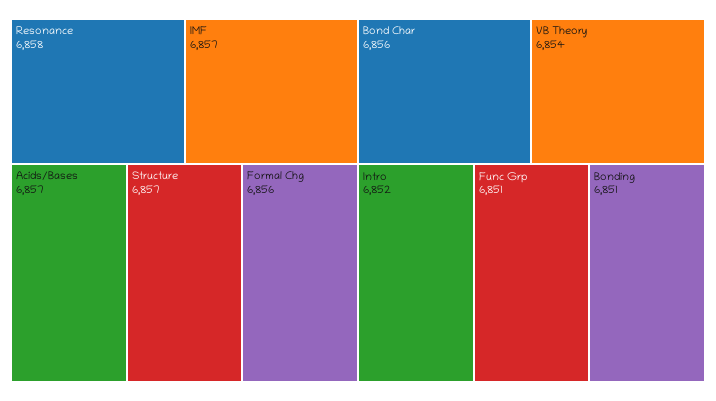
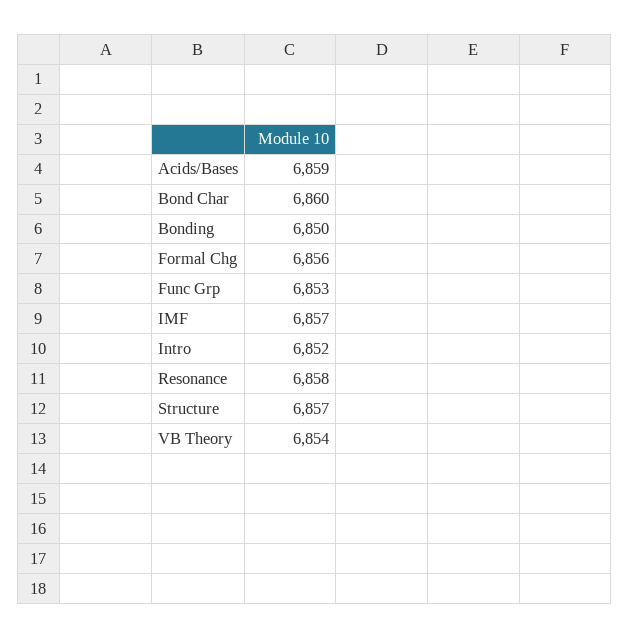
  {
    "Resonance": 6858,
    "IMF": 6857,
-   "Acids/Bases": 6857,
+   "Acids/Bases": 6859,
    "Structure": 6857,
    "Formal Chg": 6856,
-   "Bond Char": 6856,
+   "Bond Char": 6860,
    "VB Theory": 6854,
    "Intro": 6852,
-   "Func Grp": 6851,
+   "Func Grp": 6853,
-   "Bonding": 6851
+   "Bonding": 6850
  }

